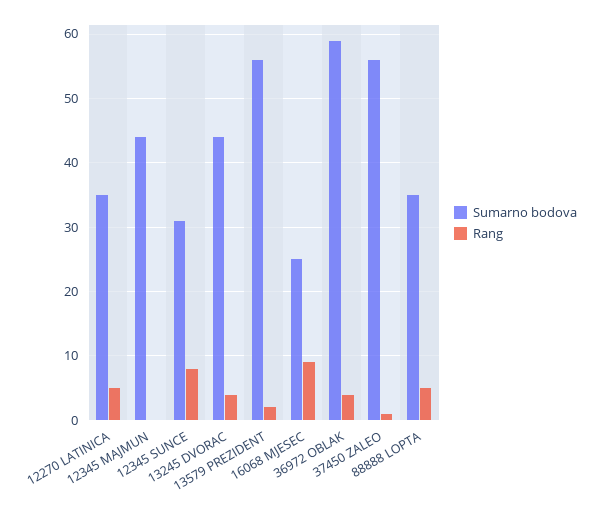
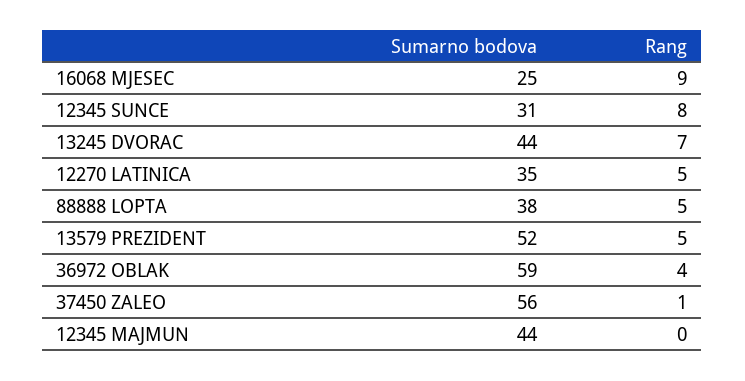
  {
    "Sumarno bodova": {
      "12270 LATINICA": 35,
      "12345 MAJMUN": 44,
      "12345 SUNCE": 31,
      "13245 DVORAC": 44,
-     "13579 PREZIDENT": 56,
+     "13579 PREZIDENT": 52,
      "16068 MJESEC": 25,
      "36972 OBLAK": 59,
      "37450 ZALEO": 56,
-     "88888 LOPTA": 35
+     "88888 LOPTA": 38
    },
    "Rang": {
      "12270 LATINICA": 5,
      "12345 MAJMUN": 0,
      "12345 SUNCE": 8,
-     "13245 DVORAC": 4,
+     "13245 DVORAC": 7,
-     "13579 PREZIDENT": 2,
+     "13579 PREZIDENT": 5,
      "16068 MJESEC": 9,
      "36972 OBLAK": 4,
      "37450 ZALEO": 1,
      "88888 LOPTA": 5
    }
  }

